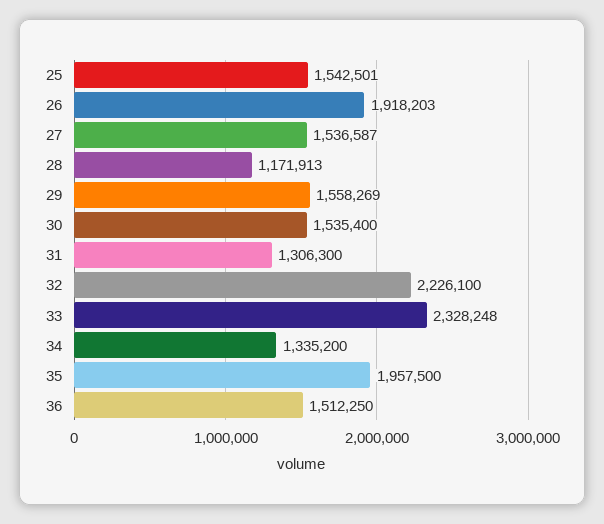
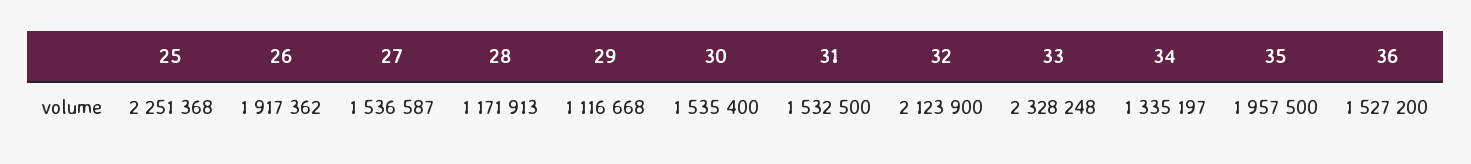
  {
-   "25": 1542501,
+   "25": 2251368,
-   "26": 1918203,
+   "26": 1917362,
    "27": 1536587,
    "28": 1171913,
-   "29": 1558269,
+   "29": 1116668,
    "30": 1535400,
-   "31": 1306300,
+   "31": 1532500,
-   "32": 2226100,
+   "32": 2123900,
    "33": 2328248,
-   "34": 1335200,
+   "34": 1335197,
    "35": 1957500,
-   "36": 1512250
+   "36": 1527200
  }

